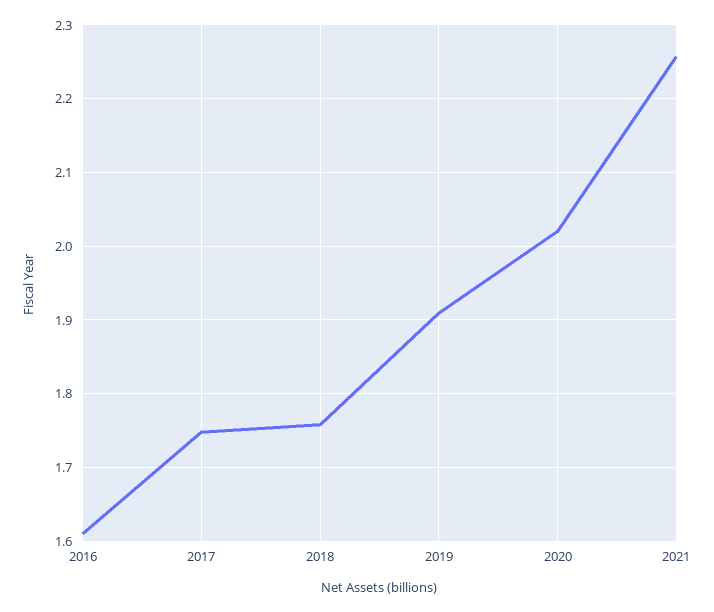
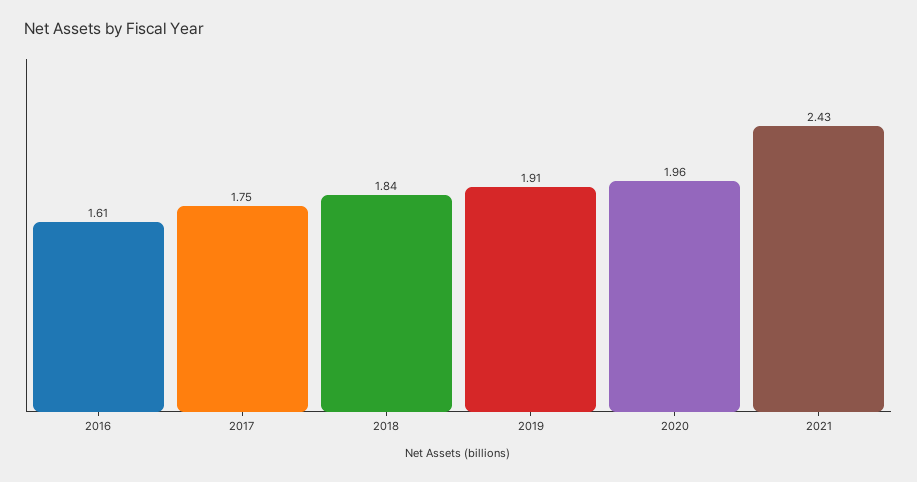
  {
    "2016": 1.61,
    "2017": 1.75,
-   "2018": 1.76,
+   "2018": 1.84,
    "2019": 1.91,
-   "2020": 2.02,
+   "2020": 1.96,
-   "2021": 2.26
+   "2021": 2.43
  }

